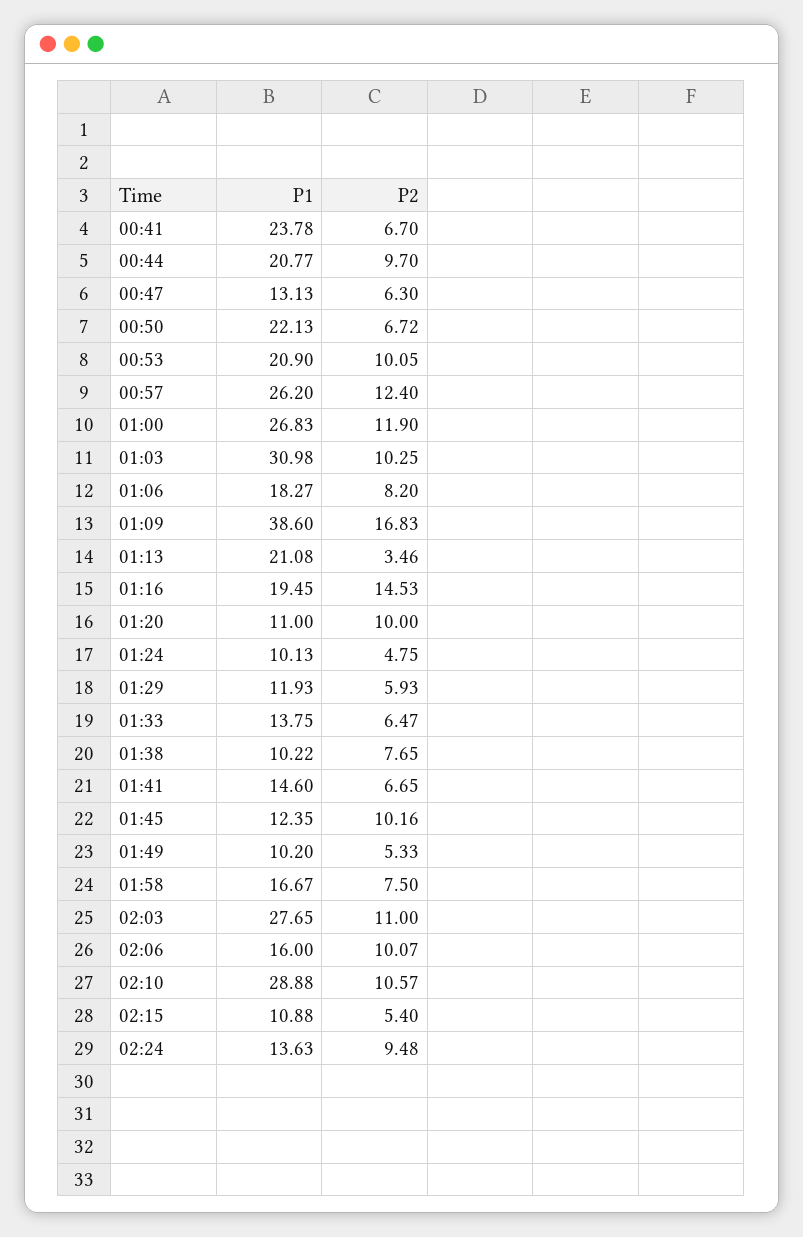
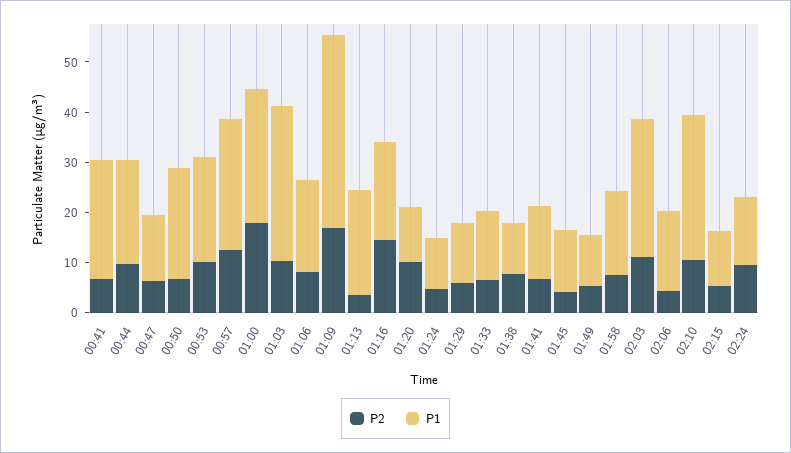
  {
    "P1": {
      "00:41": 23.78,
      "00:44": 20.77,
      "00:47": 13.13,
      "00:50": 22.13,
      "00:53": 20.9,
      "00:57": 26.2,
      "01:00": 26.83,
      "01:03": 30.98,
      "01:06": 18.27,
      "01:09": 38.6,
      "01:13": 21.08,
      "01:16": 19.45,
      "01:20": 11,
      "01:24": 10.13,
      "01:29": 11.93,
      "01:33": 13.75,
      "01:38": 10.22,
      "01:41": 14.6,
      "01:45": 12.35,
      "01:49": 10.2,
      "01:58": 16.67,
      "02:03": 27.65,
      "02:06": 16,
      "02:10": 28.88,
      "02:15": 10.88,
      "02:24": 13.63
    },
    "P2": {
      "00:41": 6.7,
      "00:44": 9.7,
      "00:47": 6.3,
      "00:50": 6.72,
      "00:53": 10.05,
      "00:57": 12.4,
-     "01:00": 11.9,
+     "01:00": 18,
      "01:03": 10.25,
      "01:06": 8.2,
      "01:09": 16.83,
      "01:13": 3.46,
      "01:16": 14.53,
      "01:20": 10,
      "01:24": 4.75,
      "01:29": 5.93,
      "01:33": 6.47,
      "01:38": 7.65,
      "01:41": 6.65,
-     "01:45": 10.16,
+     "01:45": 4,
      "01:49": 5.33,
      "01:58": 7.5,
      "02:03": 11,
-     "02:06": 10.07,
+     "02:06": 4,
      "02:10": 10.57,
      "02:15": 5.4,
      "02:24": 9.48
    }
  }

